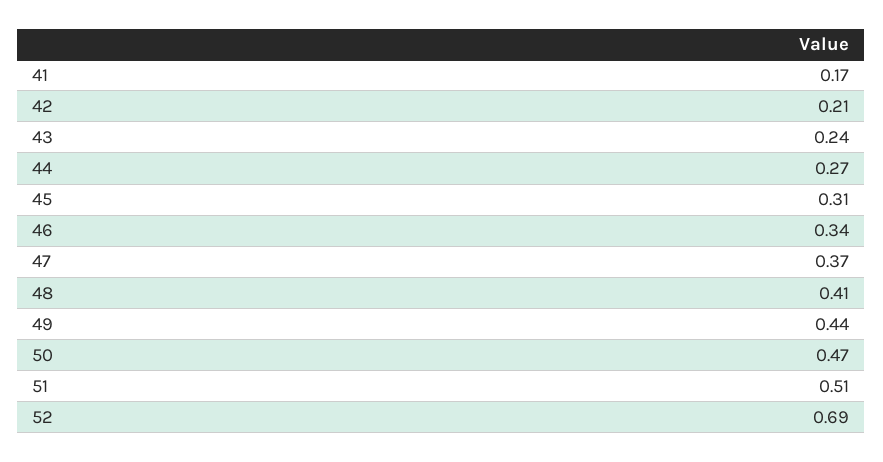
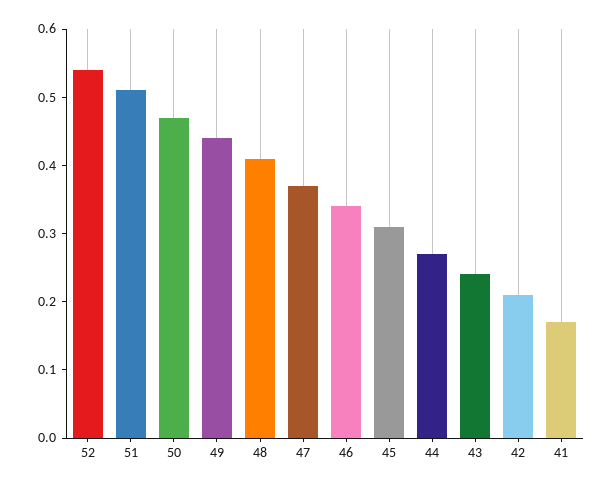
  {
    "41": 0.17,
    "42": 0.21,
    "43": 0.24,
    "44": 0.27,
    "45": 0.31,
    "46": 0.34,
    "47": 0.37,
    "48": 0.41,
    "49": 0.44,
    "50": 0.47,
    "51": 0.51,
-   "52": 0.69
+   "52": 0.55
  }

